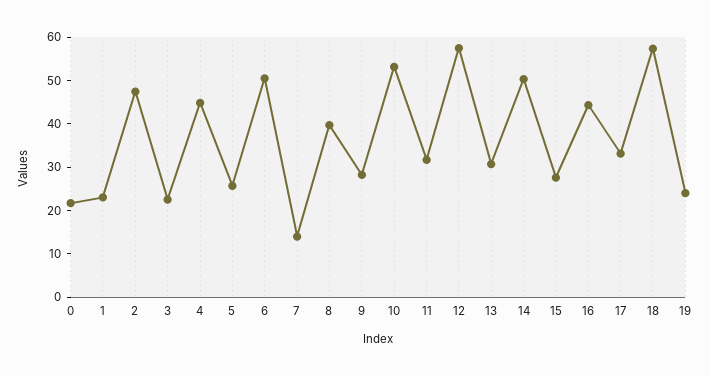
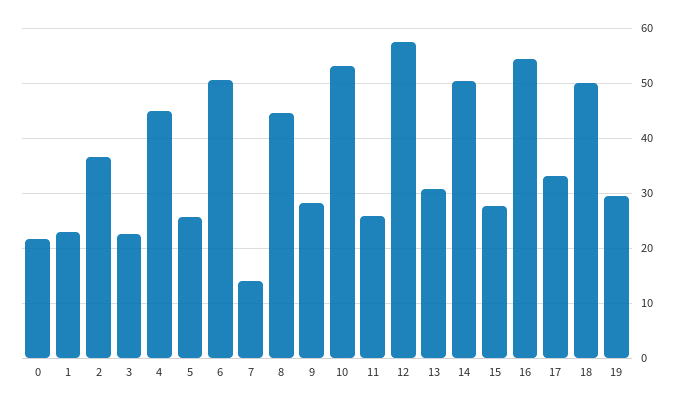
  {
    "0": 22,
    "1": 24,
-   "2": 48,
+   "2": 36,
    "3": 22,
    "4": 44,
    "5": 26,
    "6": 50,
    "7": 14,
-   "8": 40,
+   "8": 44,
    "9": 28,
    "10": 54,
-   "11": 32,
+   "11": 26,
    "12": 58,
    "13": 30,
    "14": 50,
    "15": 28,
-   "16": 44,
+   "16": 54,
    "17": 34,
-   "18": 58,
+   "18": 50,
-   "19": 24
+   "19": 30
  }

